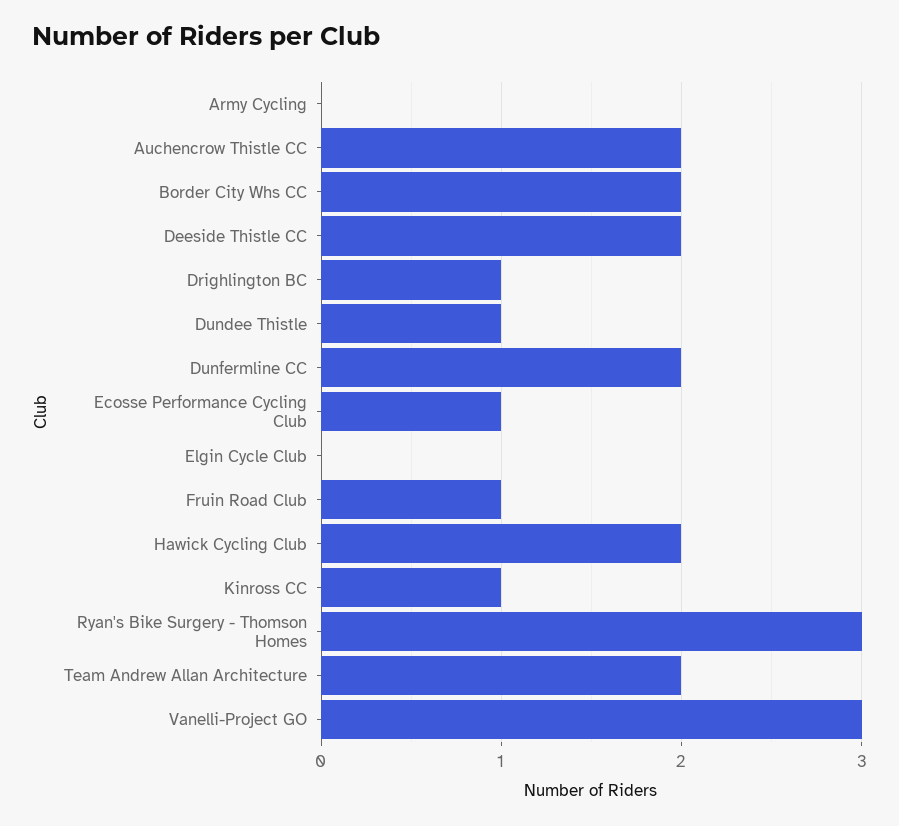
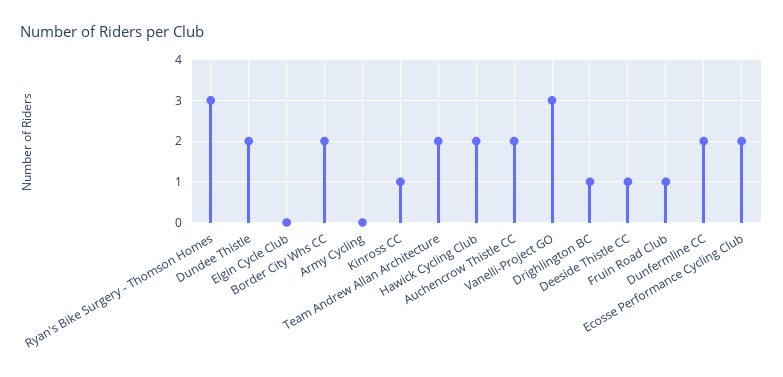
  {
    "Army Cycling": 0,
    "Auchencrow Thistle CC": 2,
    "Border City Whs CC": 2,
-   "Deeside Thistle CC": 2,
+   "Deeside Thistle CC": 1,
    "Drighlington BC": 1,
-   "Dundee Thistle": 1,
+   "Dundee Thistle": 2,
    "Dunfermline CC": 2,
-   "Ecosse Performance Cycling Club": 1,
+   "Ecosse Performance Cycling Club": 2,
    "Elgin Cycle Club": 0,
    "Fruin Road Club": 1,
    "Hawick Cycling Club": 2,
    "Kinross CC": 1,
    "Ryan's Bike Surgery - Thomson Homes": 3,
    "Team Andrew Allan Architecture": 2,
    "Vanelli-Project GO": 3
  }

